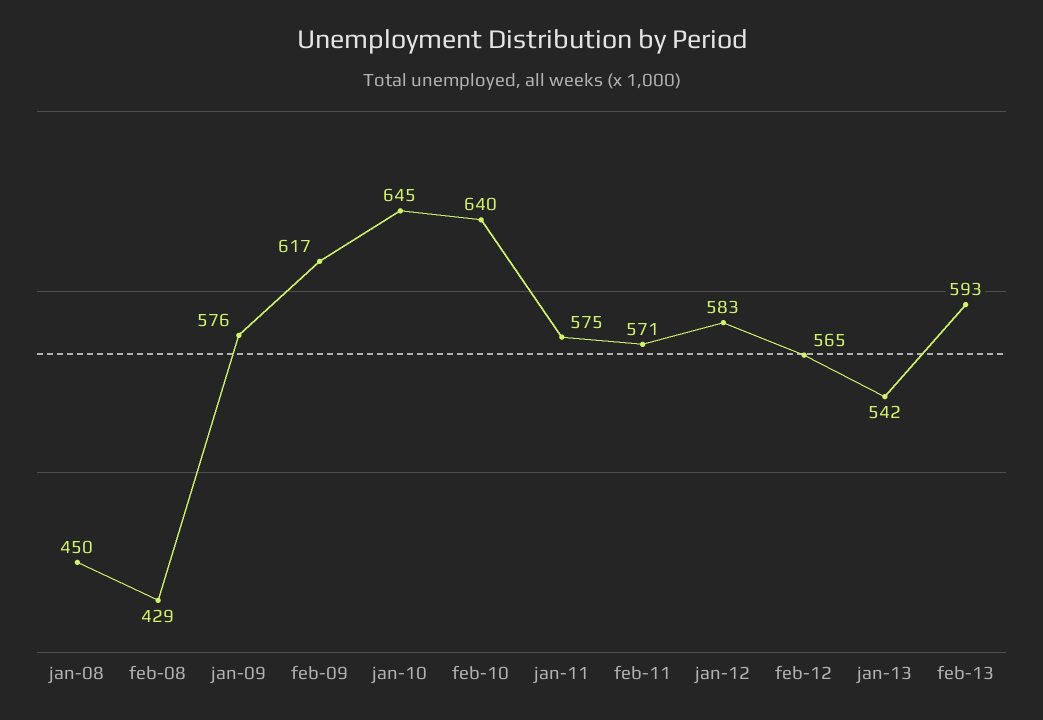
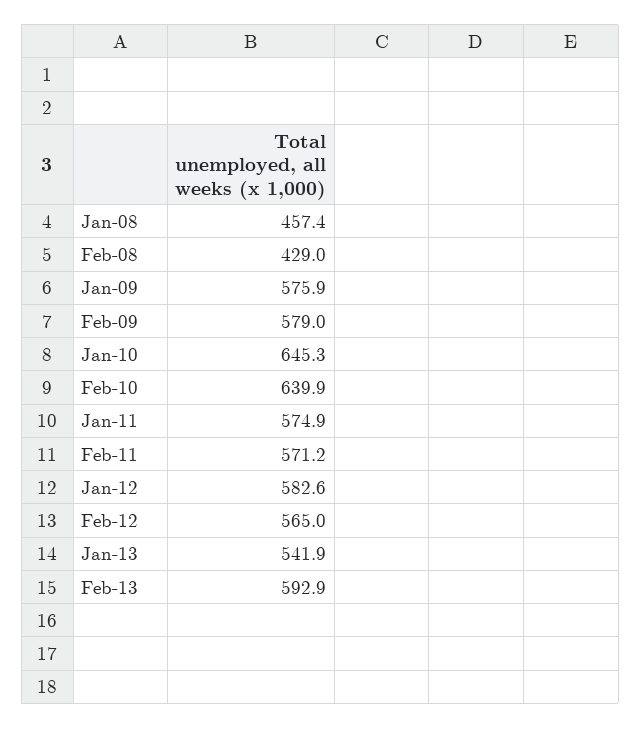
  {
-   "jan-08": 450,
+   "jan-08": 457.4,
    "feb-08": 429,
    "jan-09": 575.9,
-   "feb-09": 617,
+   "feb-09": 579,
    "jan-10": 645.3,
    "feb-10": 639.9,
    "jan-11": 574.9,
    "feb-11": 571.2,
    "jan-12": 582.6,
    "feb-12": 565,
    "jan-13": 541.9,
    "feb-13": 592.9
  }

